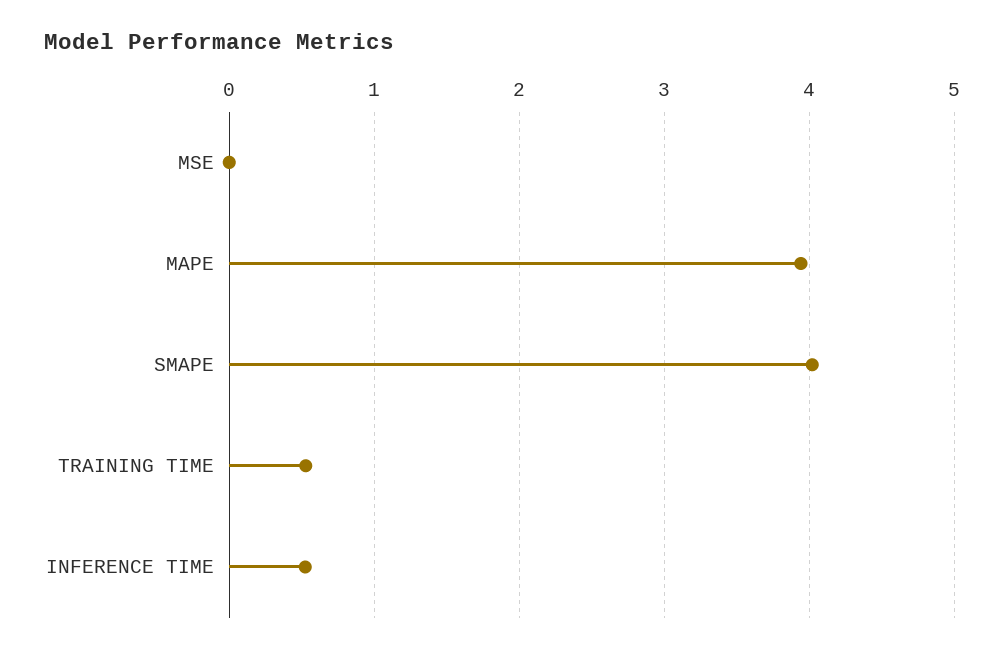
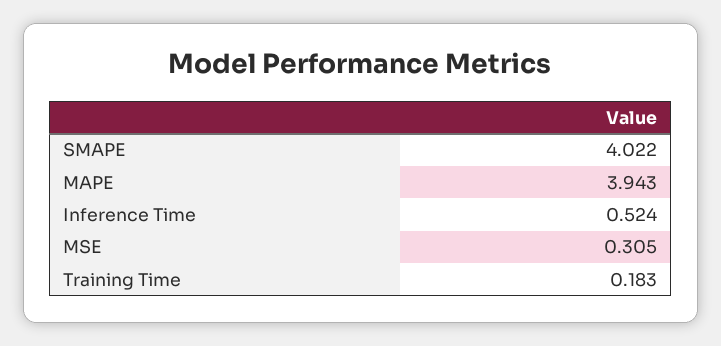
  {
-   "MSE": 0,
+   "MSE": 0.305,
    "MAPE": 3.943,
    "SMAPE": 4.022,
-   "TRAINING TIME": 0.5,
+   "TRAINING TIME": 0.183,
    "INFERENCE TIME": 0.524
  }

